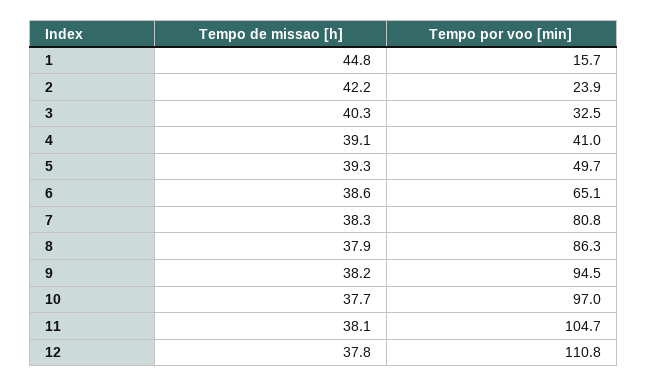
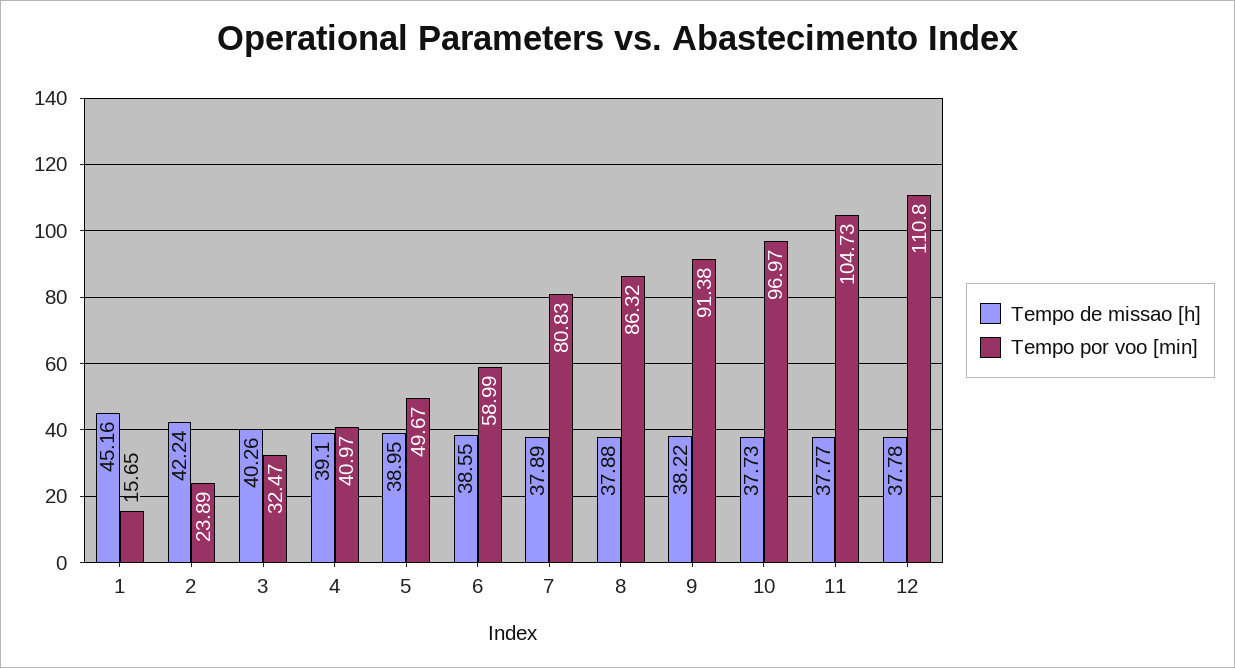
  {
    "Tempo de missao [h]": {
-     "1": 44.8,
+     "1": 45.16,
      "2": 42.24,
      "3": 40.26,
      "4": 39.1,
-     "5": 39.3,
+     "5": 38.95,
      "6": 38.55,
-     "7": 38.3,
+     "7": 37.89,
      "8": 37.88,
      "9": 38.22,
      "10": 37.73,
-     "11": 38.1,
+     "11": 37.77,
      "12": 37.78
    },
    "Tempo por voo [min]": {
      "1": 15.65,
      "2": 23.89,
      "3": 32.47,
      "4": 40.97,
      "5": 49.67,
-     "6": 65.1,
+     "6": 58.99,
      "7": 80.83,
      "8": 86.32,
-     "9": 94.5,
+     "9": 91.38,
      "10": 96.97,
      "11": 104.73,
      "12": 110.8
    }
  }

